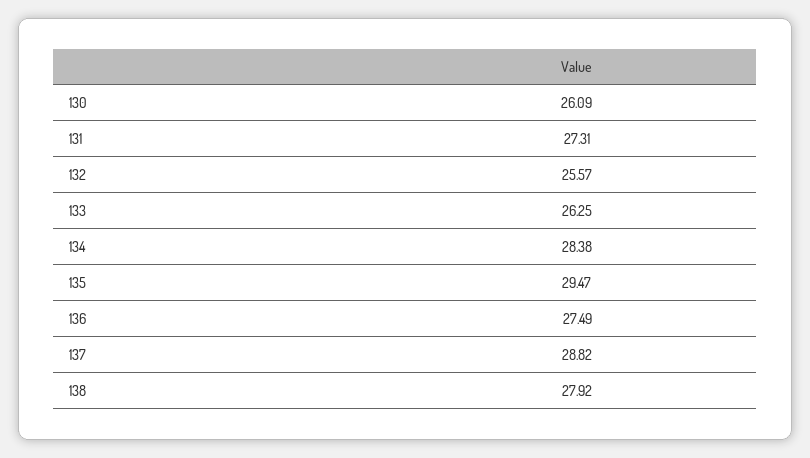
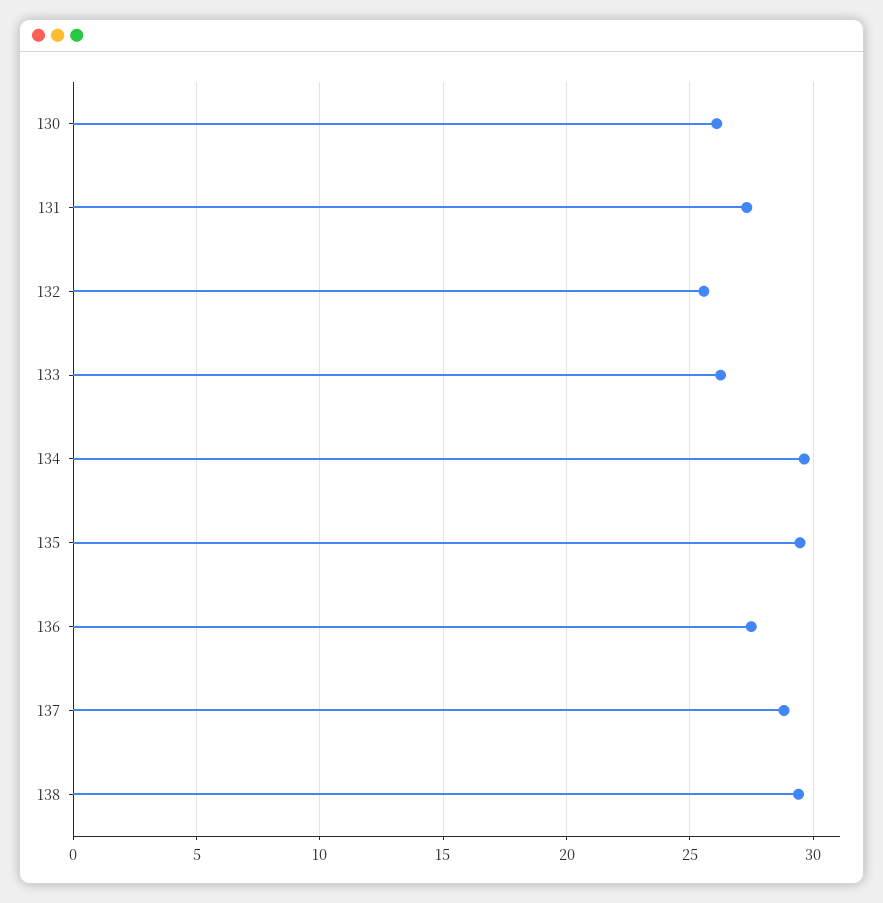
  {
    "130": 26.09,
    "131": 27.31,
    "132": 25.57,
    "133": 26.25,
-   "134": 28.38,
+   "134": 29.5,
    "135": 29.47,
    "136": 27.49,
    "137": 28.82,
-   "138": 27.92
+   "138": 29.5
  }

